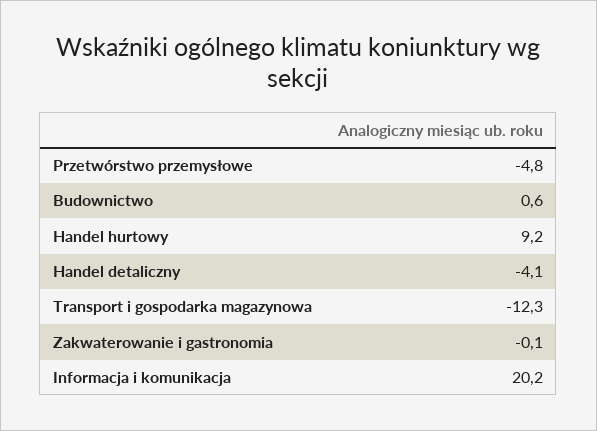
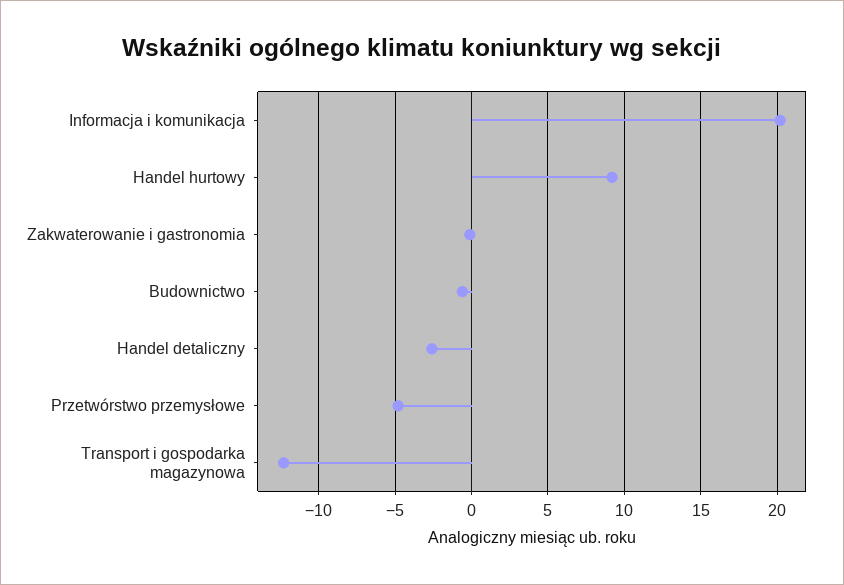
  {
    "Przetwórstwo przemysłowe": -4.8,
-   "Budownictwo": 0.6,
+   "Budownictwo": -0.5,
    "Handel hurtowy": 9.2,
-   "Handel detaliczny": -4.1,
+   "Handel detaliczny": -2.5,
    "Transport i gospodarka magazynowa": -12.3,
    "Zakwaterowanie i gastronomia": -0.1,
    "Informacja i komunikacja": 20.2
  }

